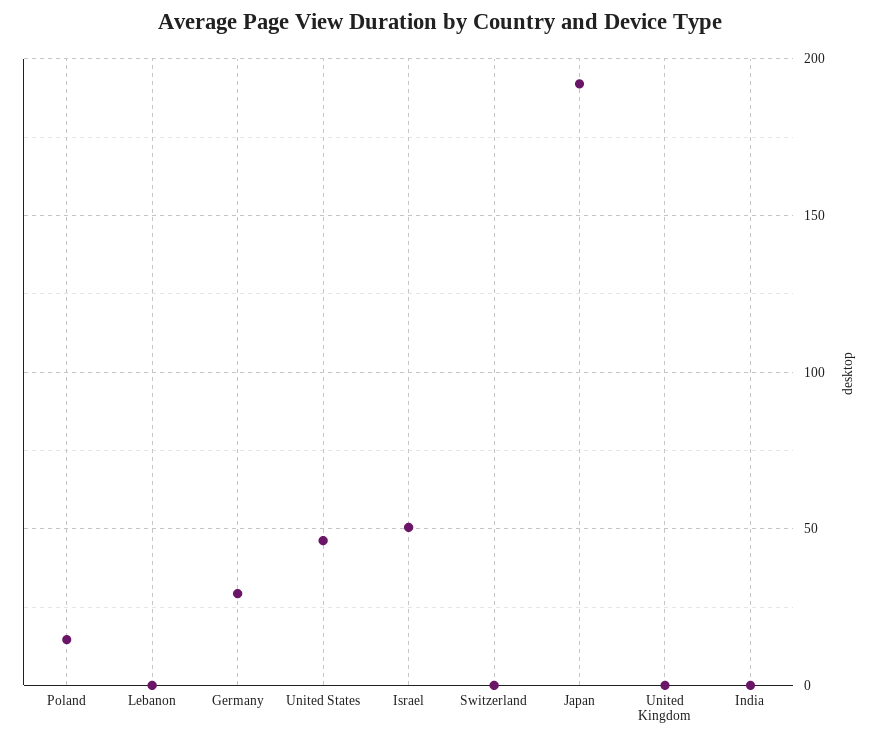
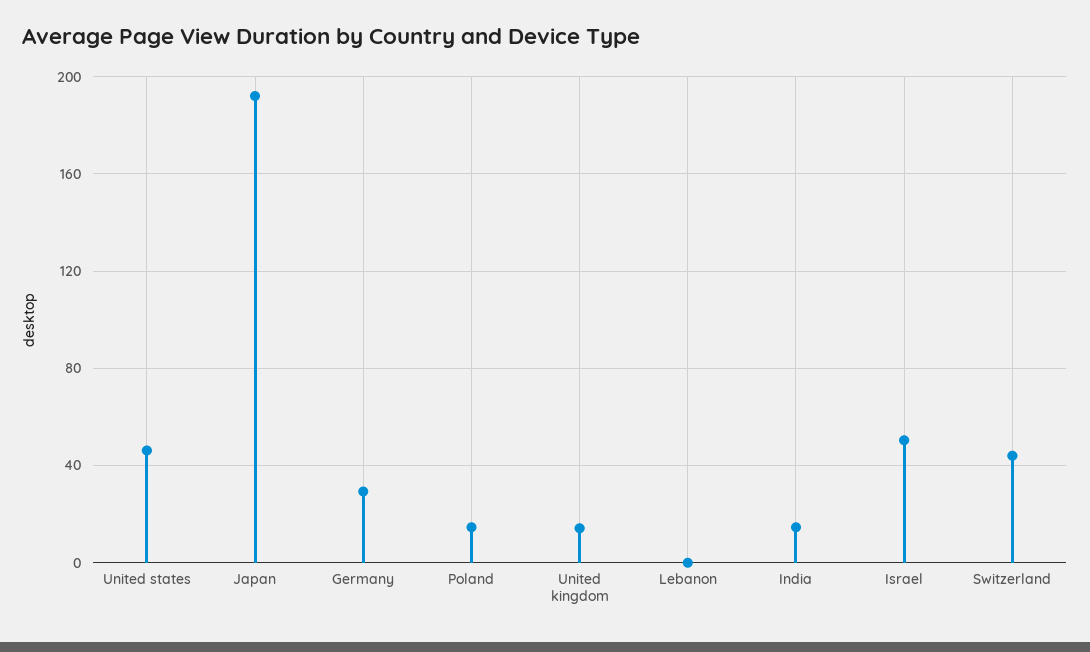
  {
    "Poland": 15,
    "Lebanon": 0,
    "Germany": 30,
    "United States": 45,
    "Israel": 50,
-   "Switzerland": 0,
+   "Switzerland": 45,
    "Japan": 190,
-   "United Kingdom": 0,
+   "United Kingdom": 15,
-   "India": 0
+   "India": 15
  }

